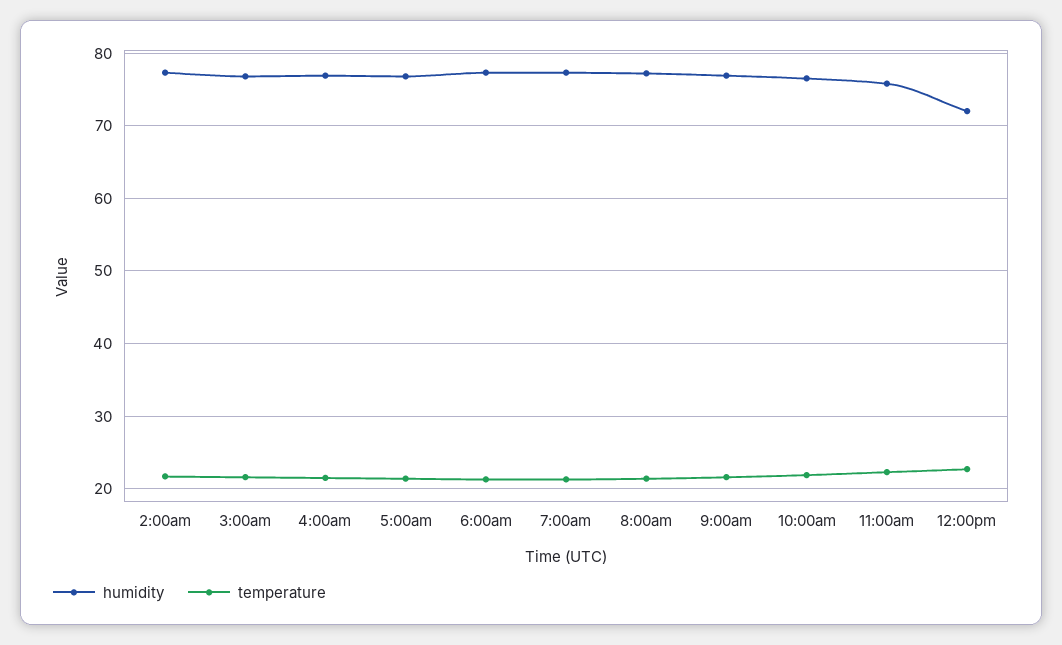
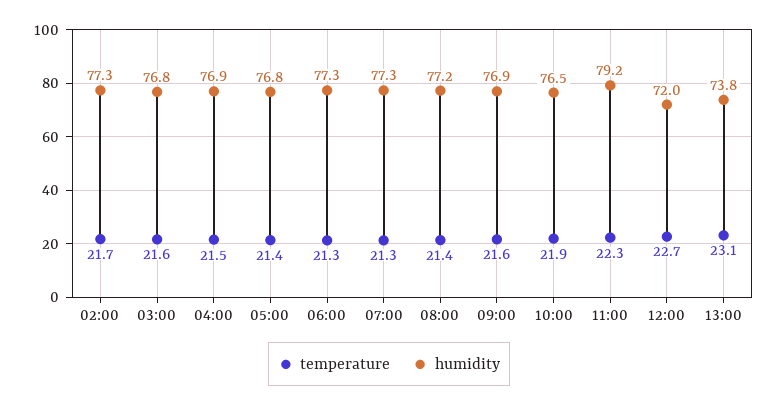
  {
    "humidity": {
      "2:00am": 77.3,
      "3:00am": 76.8,
      "4:00am": 76.9,
      "5:00am": 76.8,
      "6:00am": 77.3,
      "7:00am": 77.3,
      "8:00am": 77.2,
      "9:00am": 76.9,
      "10:00am": 76.5,
-     "11:00am": 76,
+     "11:00am": 79.2,
-     "12:00pm": 72
+     "12:00pm": 72,
+     "13:00": 73.8
    },
    "temperature": {
      "2:00am": 21.7,
      "3:00am": 21.6,
      "4:00am": 21.5,
      "5:00am": 21.4,
      "6:00am": 21.3,
      "7:00am": 21.3,
      "8:00am": 21.4,
      "9:00am": 21.6,
      "10:00am": 21.9,
      "11:00am": 22.3,
-     "12:00pm": 22.7
+     "12:00pm": 22.7,
+     "13:00": 23.1
    }
  }

